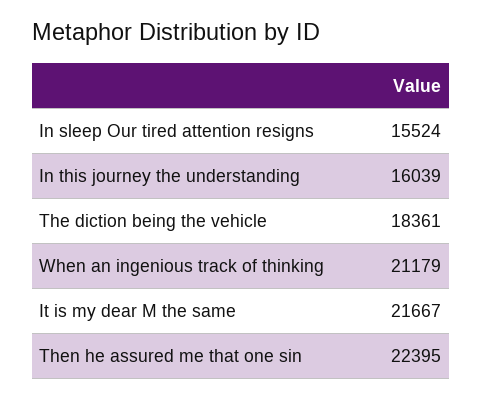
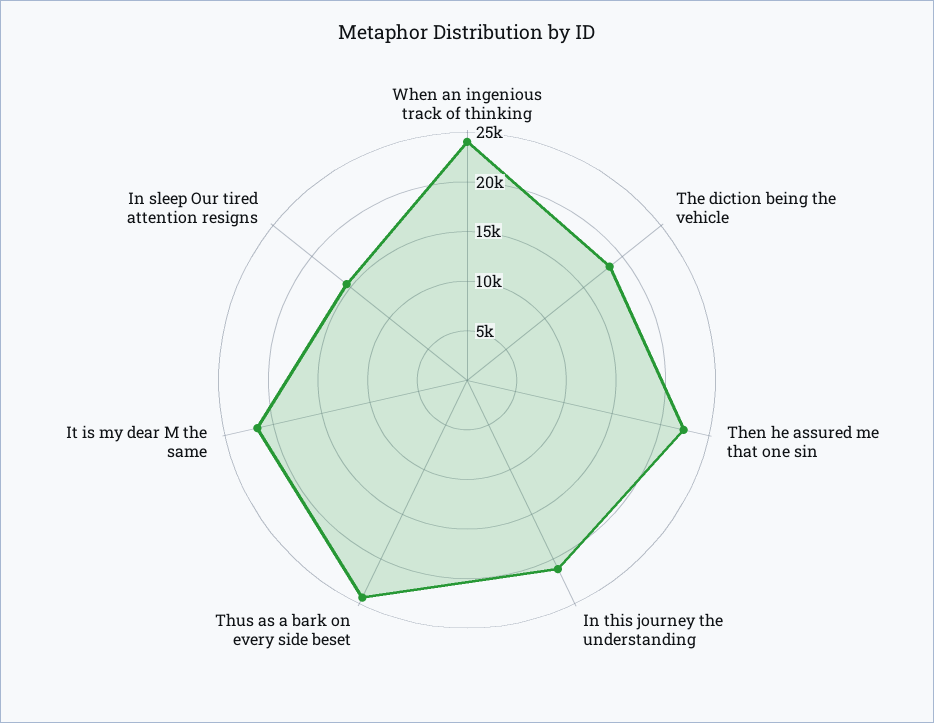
  {
    "In sleep Our tired attention resigns": 15524,
-   "In this journey the understanding": 16039,
+   "In this journey the understanding": 21000,
    "The diction being the vehicle": 18361,
-   "When an ingenious track of thinking": 21179,
+   "When an ingenious track of thinking": 24000,
    "It is my dear M the same": 21667,
-   "Then he assured me that one sin": 22395
+   "Then he assured me that one sin": 22395,
+   "Thus as a bark on every side beset": 24000
  }

